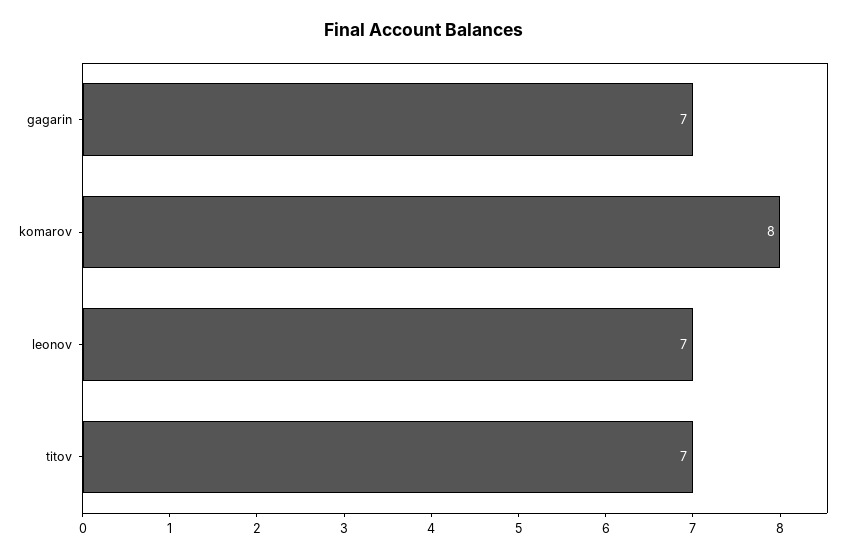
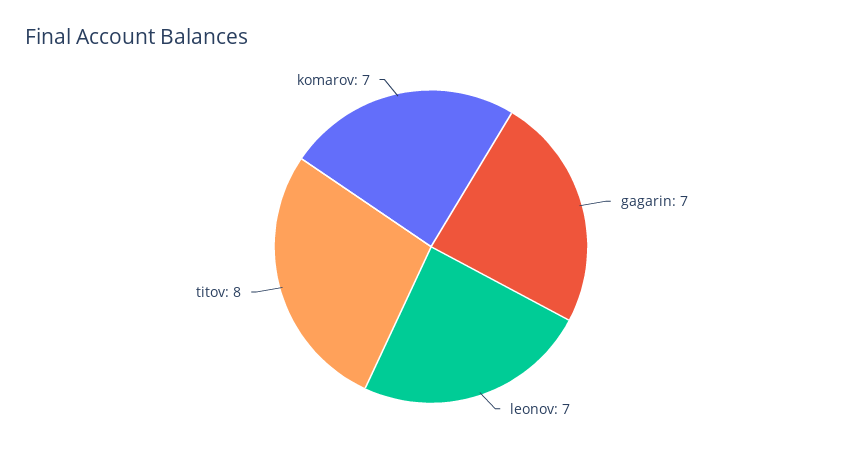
  {
    "gagarin": 7,
-   "komarov": 8,
+   "komarov": 7,
    "leonov": 7,
-   "titov": 7
+   "titov": 8
  }

